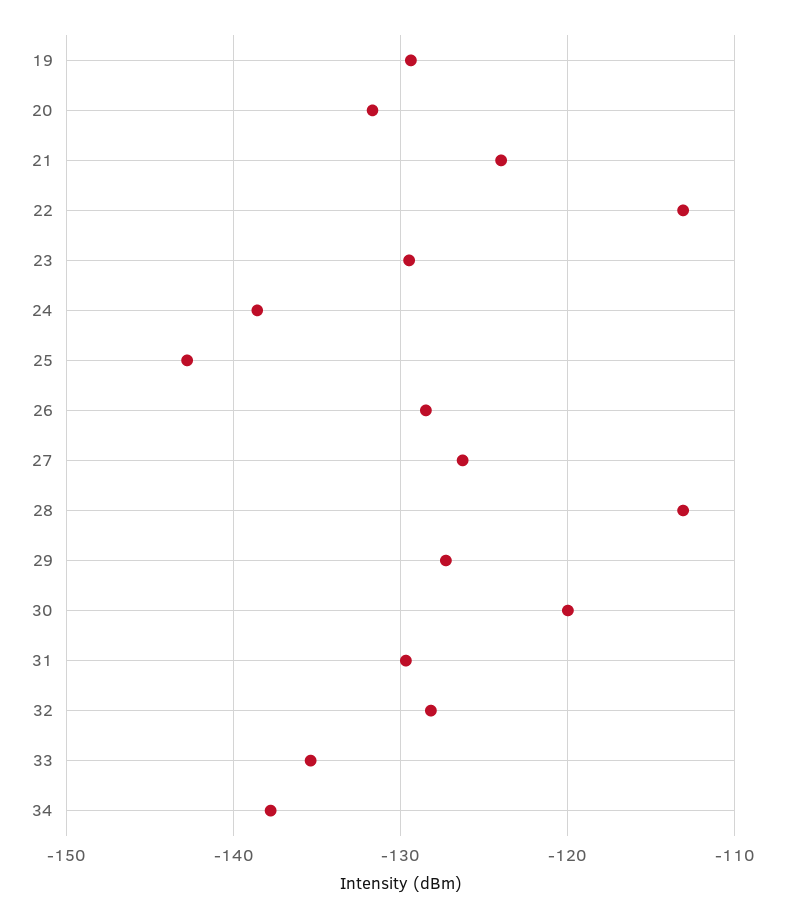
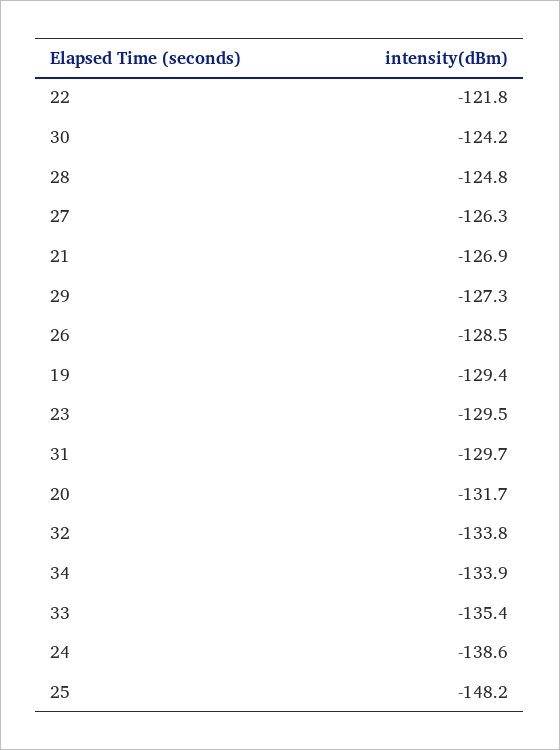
  {
    "19": -129.4,
    "20": -131.7,
-   "21": -124,
+   "21": -126.9,
-   "22": -113,
+   "22": -121.8,
    "23": -129.5,
    "24": -138.6,
-   "25": -143,
+   "25": -148.2,
    "26": -128.5,
    "27": -126.3,
-   "28": -113,
+   "28": -124.8,
    "29": -127.3,
-   "30": -120,
+   "30": -124.2,
    "31": -129.7,
-   "32": -128,
+   "32": -133.8,
    "33": -135.4,
-   "34": -138
+   "34": -133.9
  }

